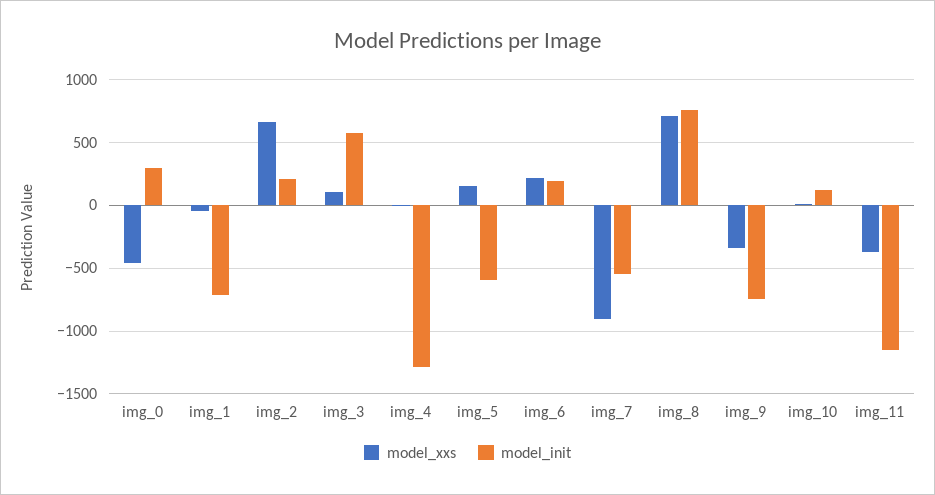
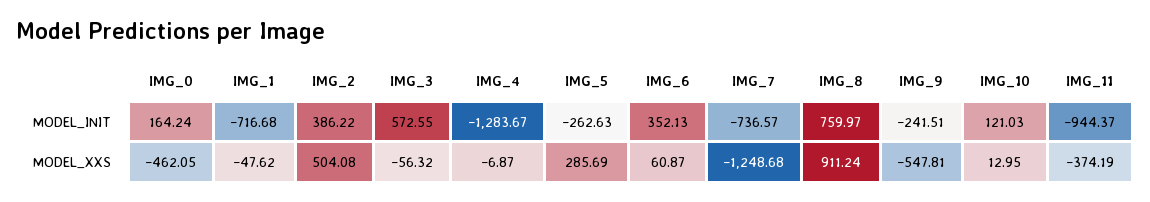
  {
    "model_xxs": {
      "img_0": -462.05,
      "img_1": -47.62,
-     "img_2": 650,
+     "img_2": 504.08,
-     "img_3": 100,
+     "img_3": -56.32,
      "img_4": -6.87,
-     "img_5": 150,
+     "img_5": 285.69,
-     "img_6": 200,
+     "img_6": 60.87,
-     "img_7": -900,
+     "img_7": -1248.68,
-     "img_8": 700,
+     "img_8": 911.24,
-     "img_9": -350,
+     "img_9": -547.81,
      "img_10": 12.95,
      "img_11": -374.19
    },
    "model_init": {
-     "img_0": 300,
+     "img_0": 164.24,
      "img_1": -716.68,
-     "img_2": 200,
+     "img_2": 386.22,
      "img_3": 572.55,
      "img_4": -1283.67,
-     "img_5": -600,
+     "img_5": -262.63,
-     "img_6": 200,
+     "img_6": 352.13,
-     "img_7": -550,
+     "img_7": -736.57,
      "img_8": 759.97,
-     "img_9": -750,
+     "img_9": -241.51,
      "img_10": 121.03,
-     "img_11": -1150
+     "img_11": -944.37
    }
  }

